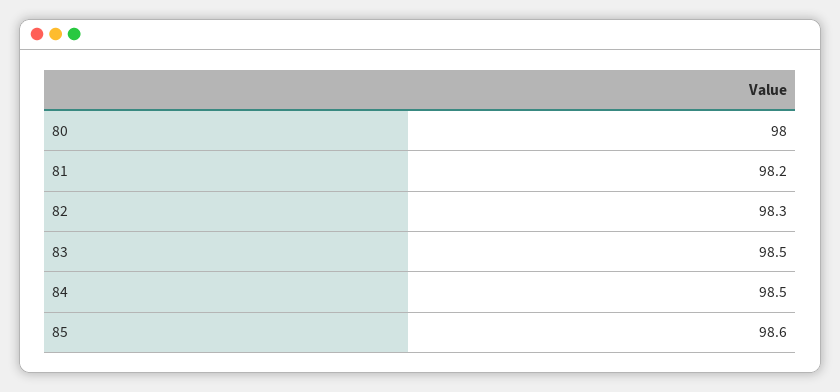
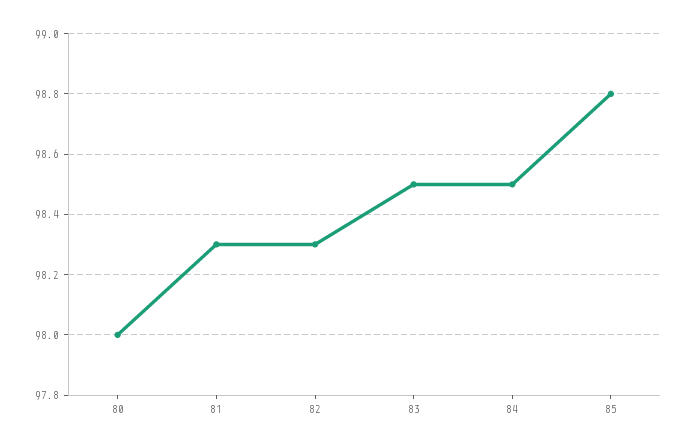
  {
    "80": 98,
-   "81": 98.2,
+   "81": 98.3,
    "82": 98.3,
    "83": 98.5,
    "84": 98.5,
-   "85": 98.6
+   "85": 98.8
  }

